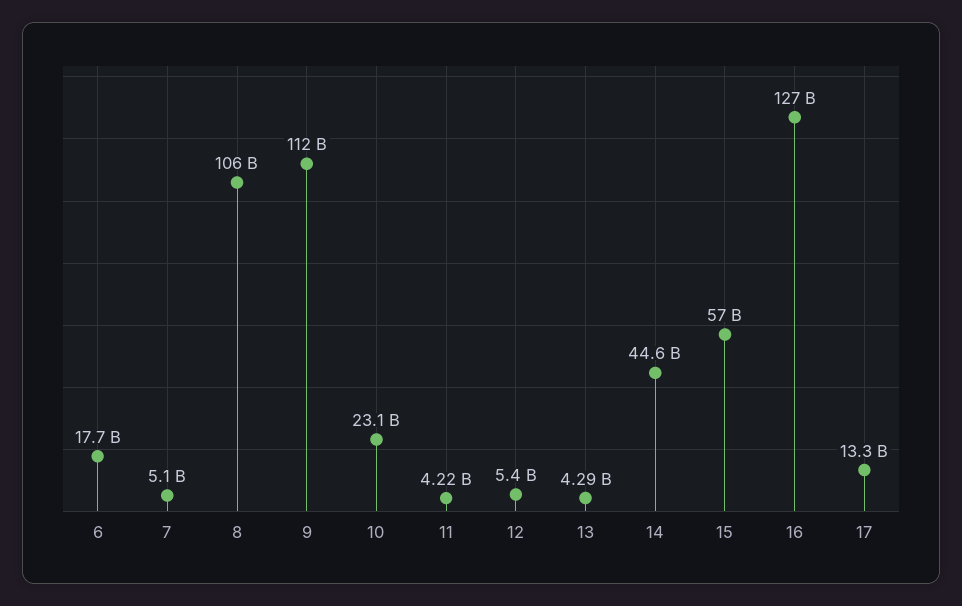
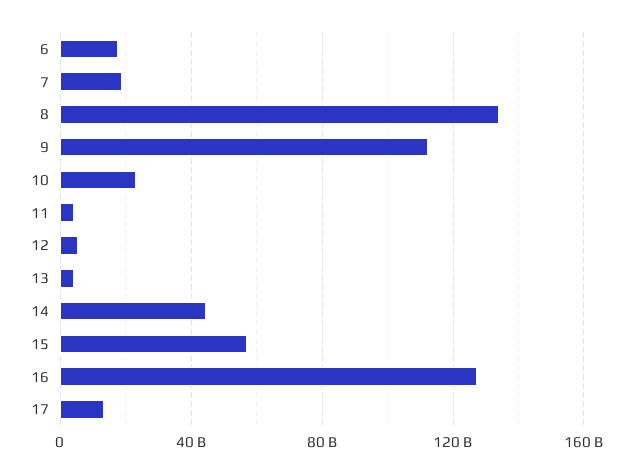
  {
    "6": 17700000000,
-   "7": 5100000000,
+   "7": 20000000000,
-   "8": 106000000000,
+   "8": 135000000000,
    "9": 112000000000,
    "10": 23100000000,
    "11": 4220000000,
    "12": 5400000000,
    "13": 4290000000,
    "14": 44600000000,
    "15": 57000000000,
    "16": 127000000000,
    "17": 13300000000
  }

